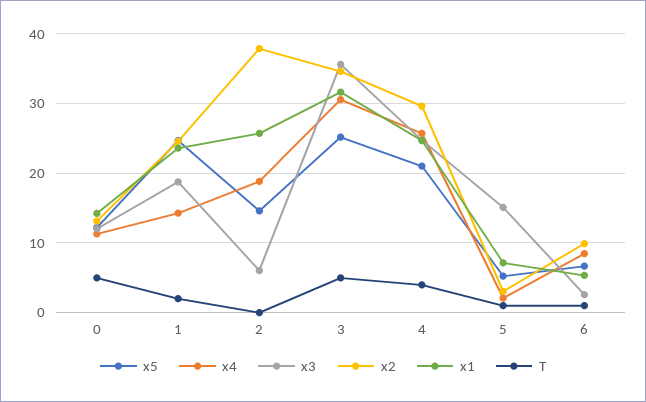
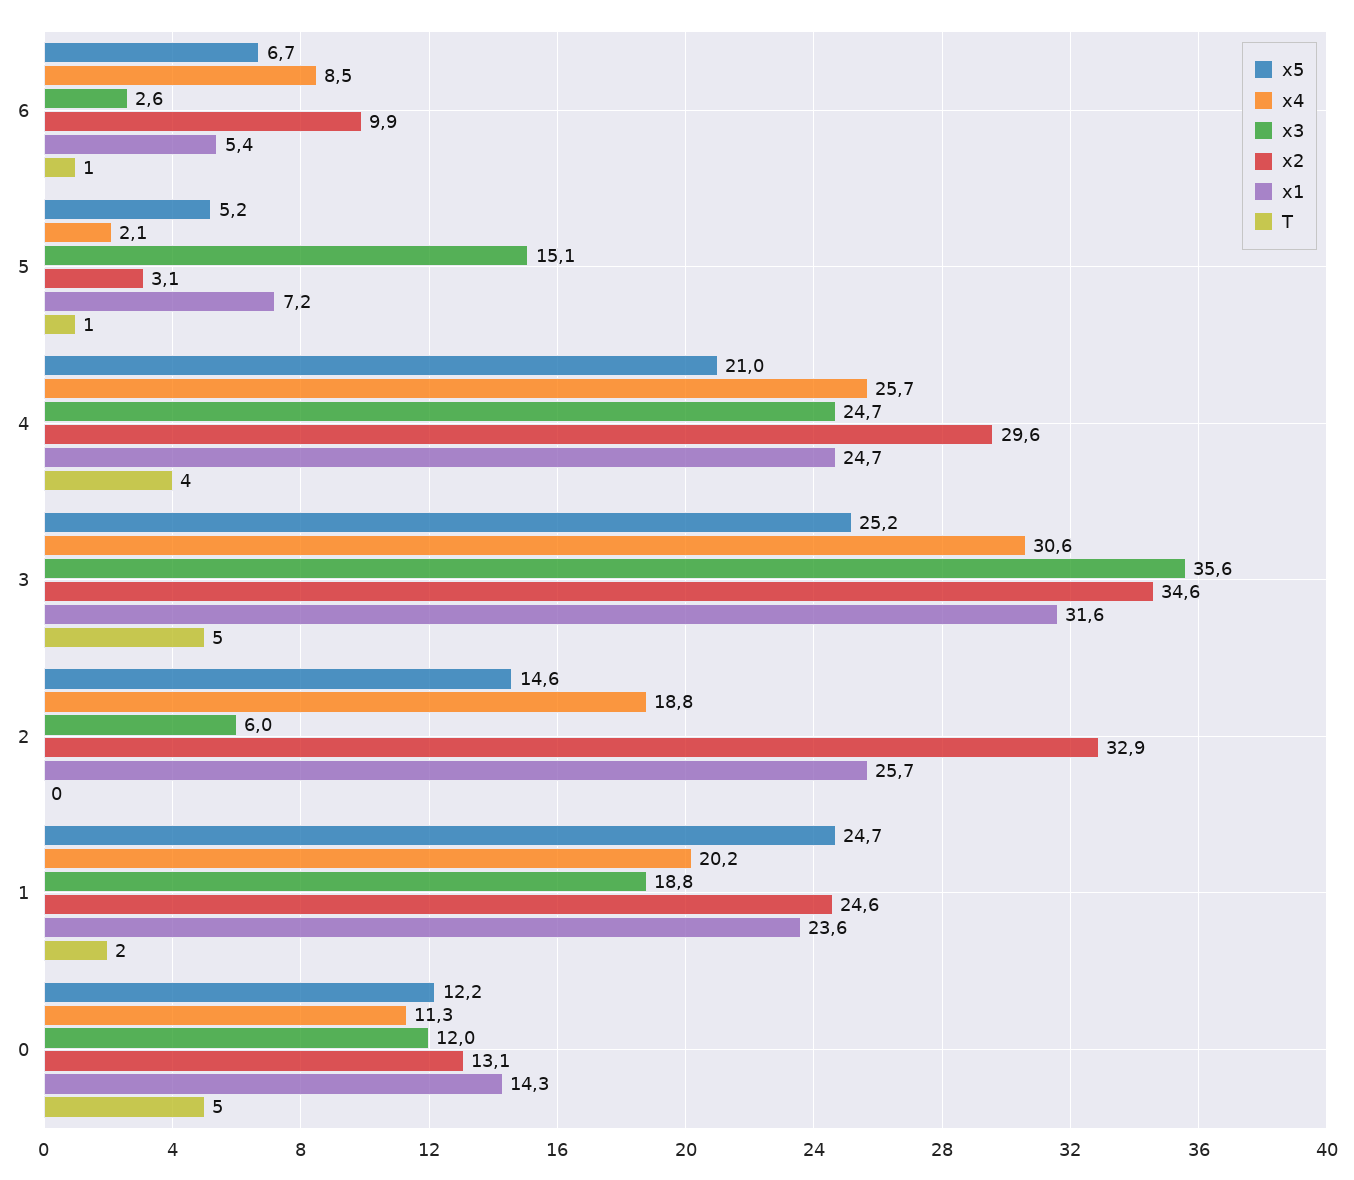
  {
    "x5": {
      "0": 12.2,
      "1": 24.7,
      "2": 14.6,
      "3": 25.2,
      "4": 21,
      "5": 5.2,
      "6": 6.7
    },
    "x4": {
      "0": 11.3,
-     "1": 14,
+     "1": 20.2,
      "2": 18.8,
      "3": 30.6,
      "4": 25.7,
      "5": 2.1,
      "6": 8.5
    },
    "x3": {
      "0": 12,
      "1": 18.8,
      "2": 6,
      "3": 35.6,
      "4": 24.7,
      "5": 15.1,
      "6": 2.6
    },
    "x2": {
      "0": 13.1,
      "1": 24.6,
-     "2": 38,
+     "2": 32.9,
      "3": 34.6,
      "4": 29.6,
      "5": 3.1,
      "6": 9.9
    },
    "x1": {
      "0": 14.3,
      "1": 23.6,
      "2": 25.7,
      "3": 31.6,
      "4": 24.7,
      "5": 7.2,
      "6": 5.4
    },
    "T": {
      "0": 5,
      "1": 2,
      "2": 0,
      "3": 5,
      "4": 4,
      "5": 1,
      "6": 1
    }
  }

